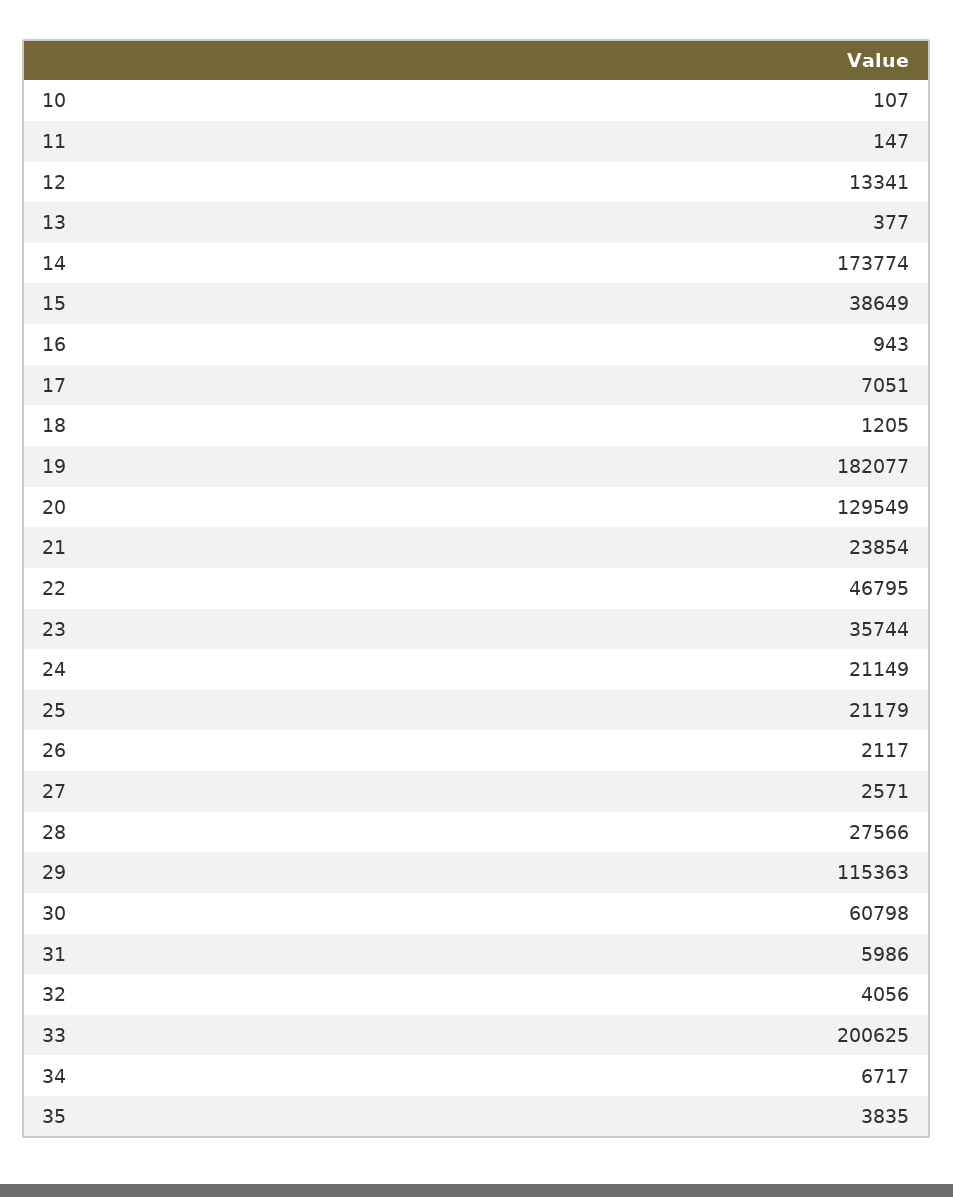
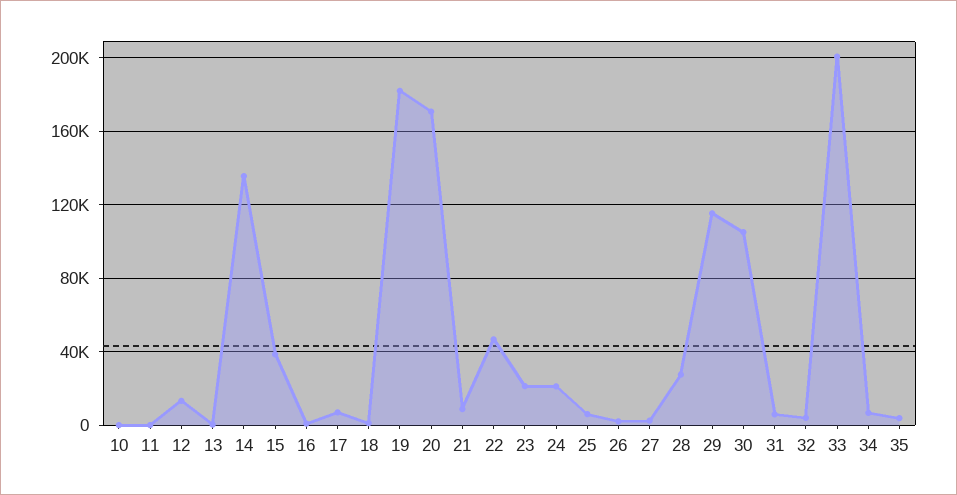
  {
    "10": 107,
    "11": 147,
    "12": 13341,
    "13": 377,
-   "14": 173774,
+   "14": 135000,
    "15": 38649,
    "16": 943,
    "17": 7051,
    "18": 1205,
    "19": 182077,
-   "20": 129549,
+   "20": 170000,
-   "21": 23854,
+   "21": 10000,
    "22": 46795,
-   "23": 35744,
+   "23": 20000,
    "24": 21149,
-   "25": 21179,
+   "25": 5000,
    "26": 2117,
    "27": 2571,
    "28": 27566,
    "29": 115363,
-   "30": 60798,
+   "30": 105000,
    "31": 5986,
    "32": 4056,
    "33": 200625,
    "34": 6717,
    "35": 3835
  }

